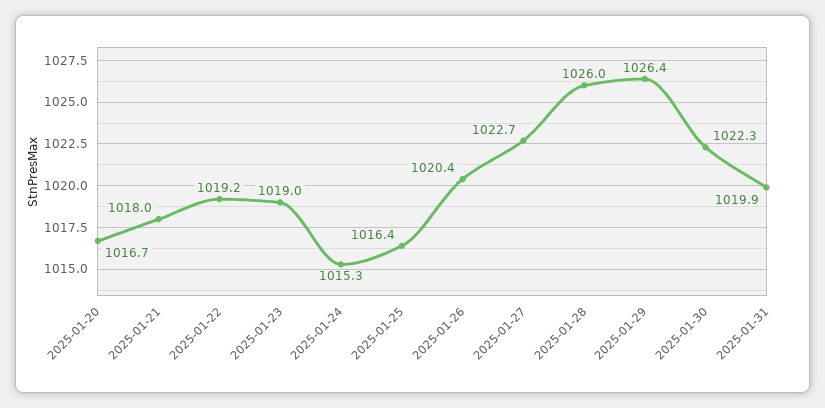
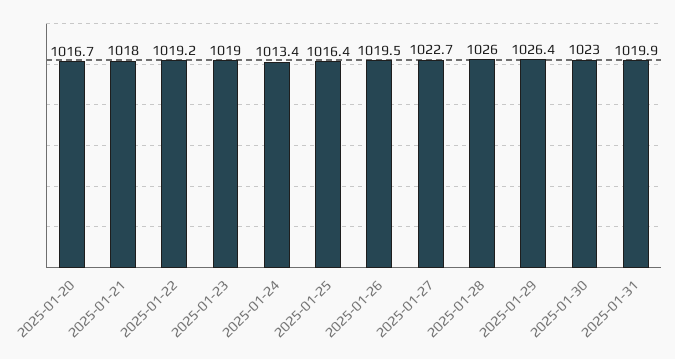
  {
    "2025-01-20": 1016.7,
    "2025-01-21": 1018,
    "2025-01-22": 1019.2,
    "2025-01-23": 1019,
-   "2025-01-24": 1015.3,
+   "2025-01-24": 1013.4,
    "2025-01-25": 1016.4,
-   "2025-01-26": 1020.4,
+   "2025-01-26": 1019.5,
    "2025-01-27": 1022.7,
    "2025-01-28": 1026,
    "2025-01-29": 1026.4,
-   "2025-01-30": 1022.3,
+   "2025-01-30": 1023,
    "2025-01-31": 1019.9
  }

